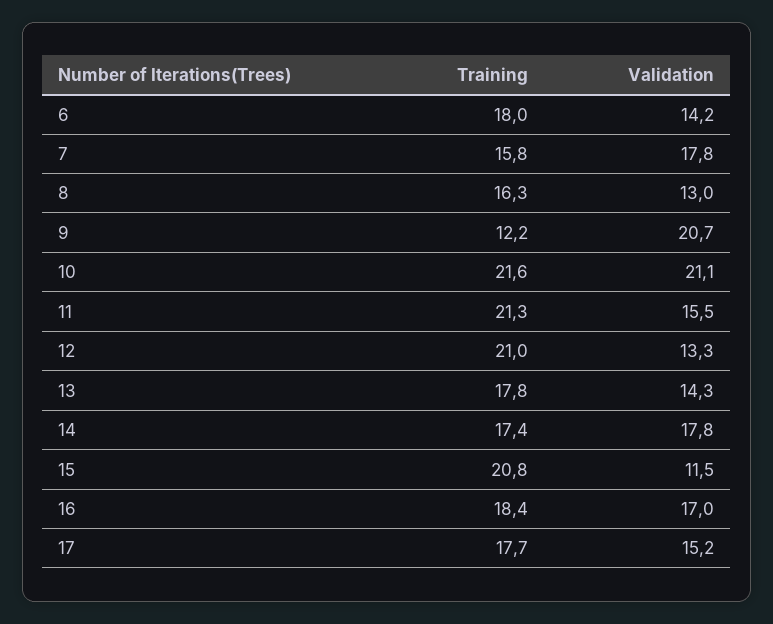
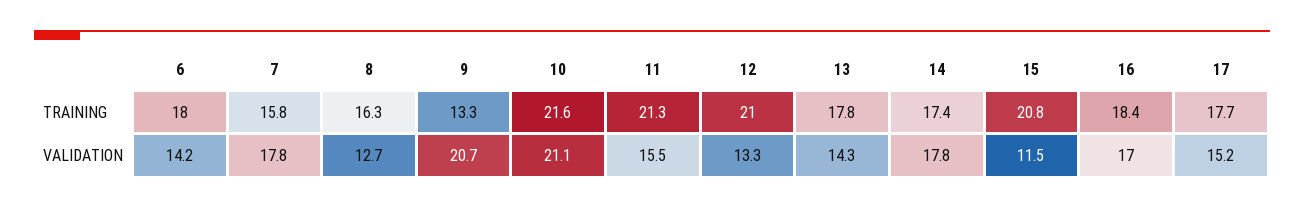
  {
    "Training": {
      "6": 18,
      "7": 15.8,
      "8": 16.3,
-     "9": 12.2,
+     "9": 13.3,
      "10": 21.6,
      "11": 21.3,
      "12": 21,
      "13": 17.8,
      "14": 17.4,
      "15": 20.8,
      "16": 18.4,
      "17": 17.7
    },
    "Validation": {
      "6": 14.2,
      "7": 17.8,
-     "8": 13,
+     "8": 12.7,
      "9": 20.7,
      "10": 21.1,
      "11": 15.5,
      "12": 13.3,
      "13": 14.3,
      "14": 17.8,
      "15": 11.5,
      "16": 17,
      "17": 15.2
    }
  }

